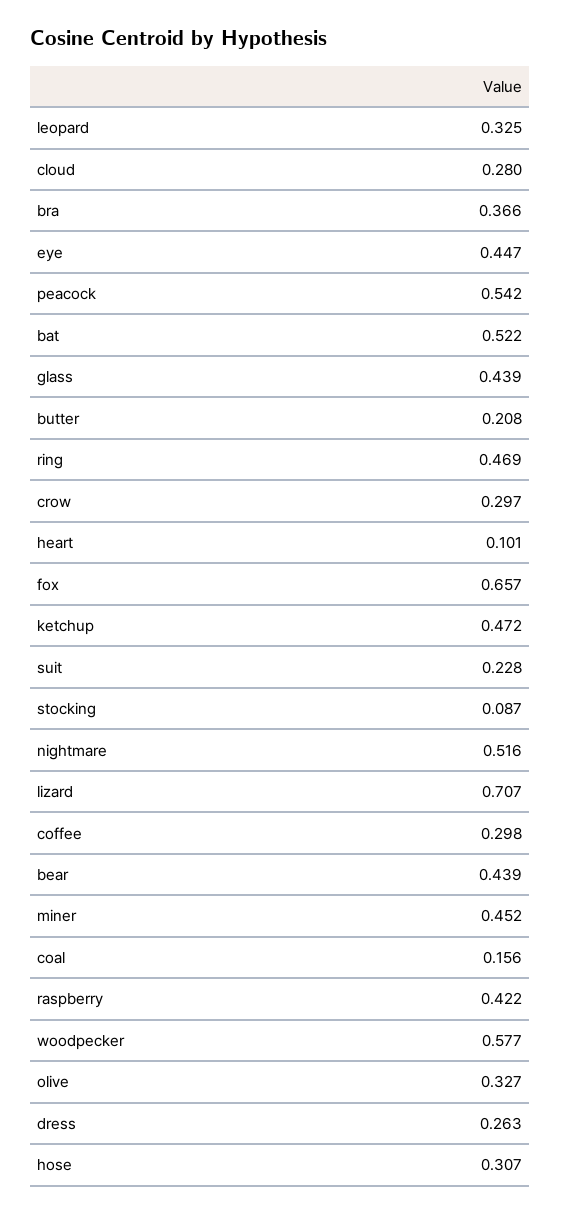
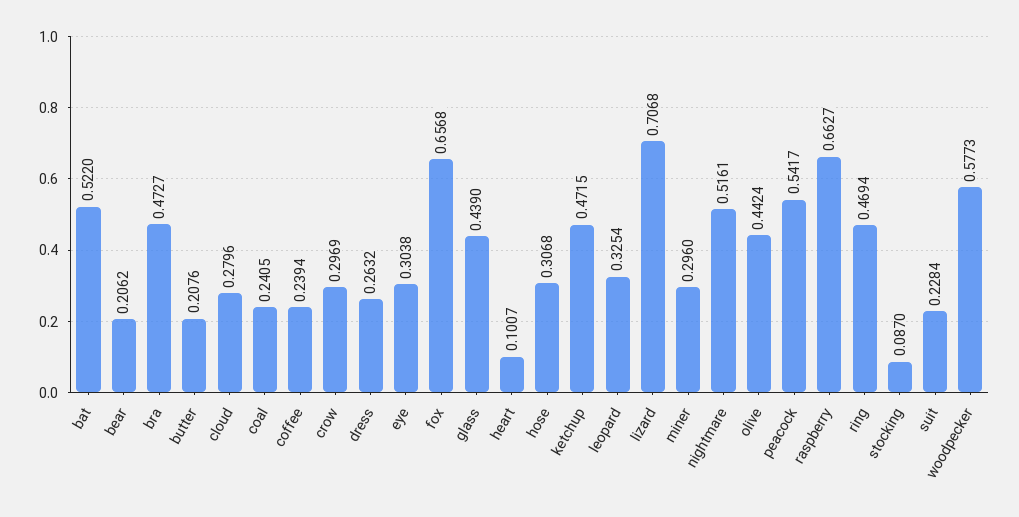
  {
    "leopard": 0.3254,
    "cloud": 0.2796,
-   "bra": 0.366,
+   "bra": 0.4727,
-   "eye": 0.447,
+   "eye": 0.3038,
    "peacock": 0.5417,
    "bat": 0.522,
    "glass": 0.439,
    "butter": 0.2076,
    "ring": 0.4694,
    "crow": 0.2969,
    "heart": 0.1007,
    "fox": 0.6568,
    "ketchup": 0.4715,
    "suit": 0.2284,
    "stocking": 0.087,
    "nightmare": 0.5161,
    "lizard": 0.7068,
-   "coffee": 0.298,
+   "coffee": 0.2394,
-   "bear": 0.439,
+   "bear": 0.2062,
-   "miner": 0.452,
+   "miner": 0.296,
-   "coal": 0.156,
+   "coal": 0.2405,
-   "raspberry": 0.422,
+   "raspberry": 0.6627,
    "woodpecker": 0.5773,
-   "olive": 0.327,
+   "olive": 0.4424,
    "dress": 0.2632,
    "hose": 0.3068
  }

